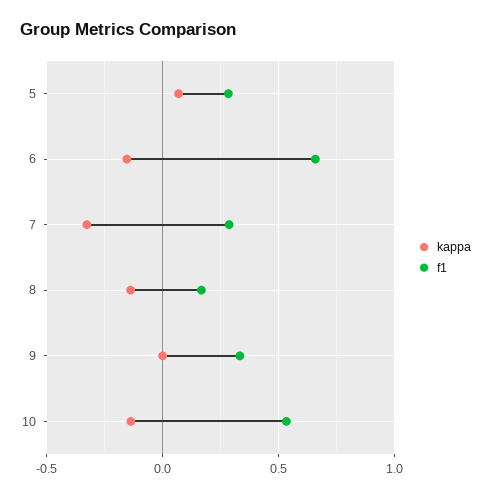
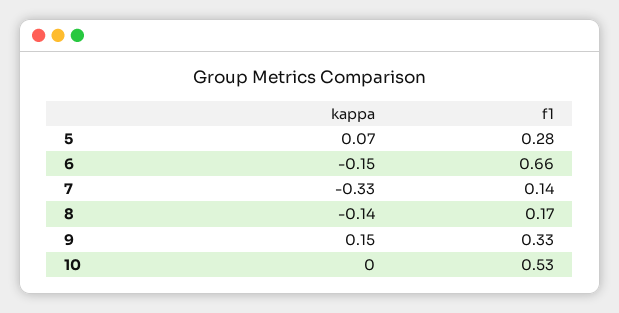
  {
    "kappa": {
      "5": 0.07,
      "6": -0.15,
      "7": -0.33,
      "8": -0.14,
-     "9": 0,
+     "9": 0.15,
-     "10": -0.15
+     "10": 0
    },
    "f1": {
      "5": 0.28,
      "6": 0.66,
-     "7": 0.3,
+     "7": 0.14,
      "8": 0.17,
      "9": 0.33,
      "10": 0.53
    }
  }

